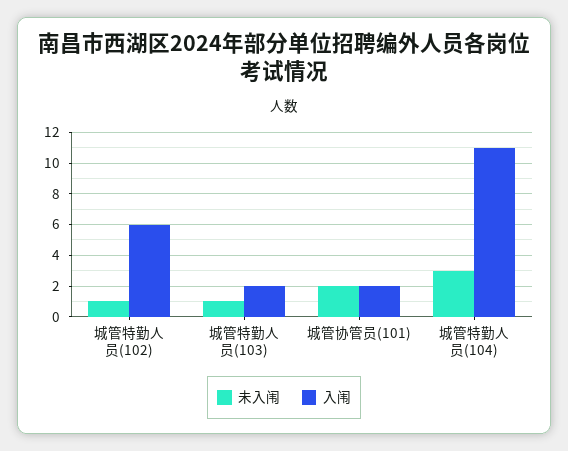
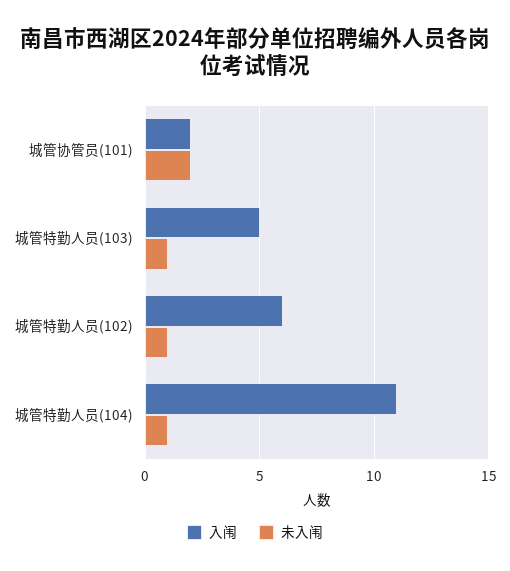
  {
    "未入闱": {
      "城管特勤人员(102)": 1,
      "城管特勤人员(103)": 1,
      "城管协管员(101)": 2,
-     "城管特勤人员(104)": 3
+     "城管特勤人员(104)": 1
    },
    "入闱": {
      "城管特勤人员(102)": 6,
-     "城管特勤人员(103)": 2,
+     "城管特勤人员(103)": 5,
      "城管协管员(101)": 2,
      "城管特勤人员(104)": 11
    }
  }

